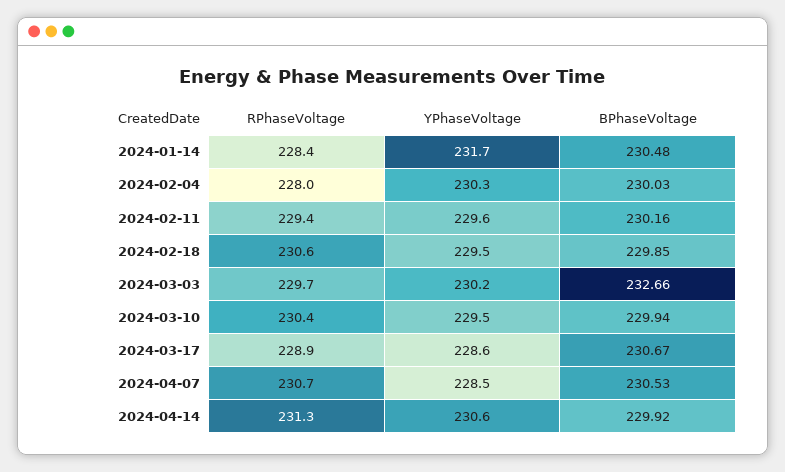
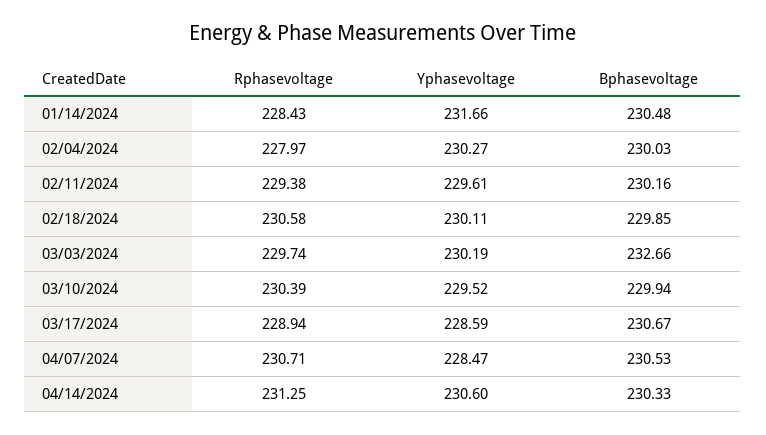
  {
    "RPhaseVoltage": {
      "2024-01-14": 228.43,
      "2024-02-04": 227.97,
      "2024-02-11": 229.38,
      "2024-02-18": 230.58,
      "2024-03-03": 229.74,
      "2024-03-10": 230.39,
      "2024-03-17": 228.94,
      "2024-04-07": 230.71,
      "2024-04-14": 231.25
    },
    "YPhaseVoltage": {
      "2024-01-14": 231.66,
      "2024-02-04": 230.27,
      "2024-02-11": 229.61,
-     "2024-02-18": 229.5,
+     "2024-02-18": 230.11,
      "2024-03-03": 230.19,
      "2024-03-10": 229.52,
      "2024-03-17": 228.59,
      "2024-04-07": 228.47,
      "2024-04-14": 230.6
    },
    "BPhaseVoltage": {
      "2024-01-14": 230.48,
      "2024-02-04": 230.03,
      "2024-02-11": 230.16,
      "2024-02-18": 229.85,
      "2024-03-03": 232.66,
      "2024-03-10": 229.94,
      "2024-03-17": 230.67,
      "2024-04-07": 230.53,
-     "2024-04-14": 229.92
+     "2024-04-14": 230.33
    }
  }

